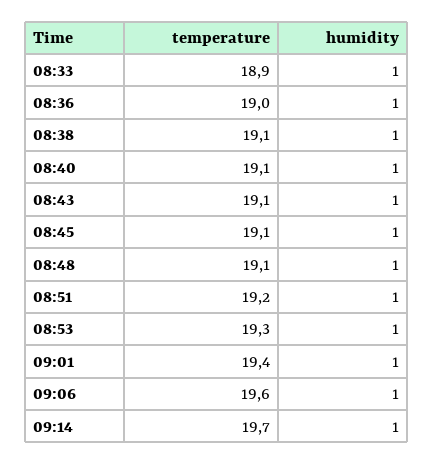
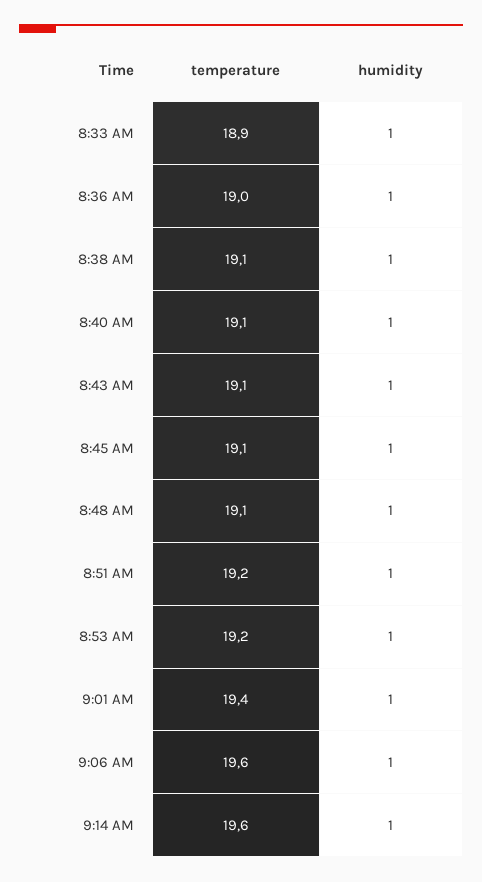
  {
    "temperature": {
      "08:33": 18.9,
      "08:36": 19,
      "08:38": 19.1,
      "08:40": 19.1,
      "08:43": 19.1,
      "08:45": 19.1,
      "08:48": 19.1,
      "08:51": 19.2,
-     "08:53": 19.3,
+     "08:53": 19.2,
      "09:01": 19.4,
      "09:06": 19.6,
-     "09:14": 19.7
+     "09:14": 19.6
    },
    "humidity": {
      "08:33": 1,
      "08:36": 1,
      "08:38": 1,
      "08:40": 1,
      "08:43": 1,
      "08:45": 1,
      "08:48": 1,
      "08:51": 1,
      "08:53": 1,
      "09:01": 1,
      "09:06": 1,
      "09:14": 1
    }
  }

